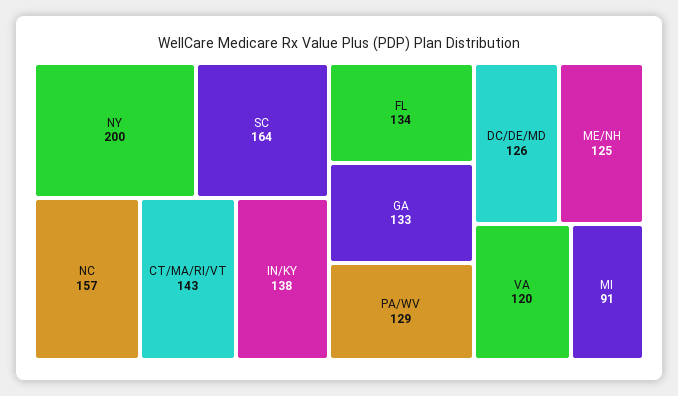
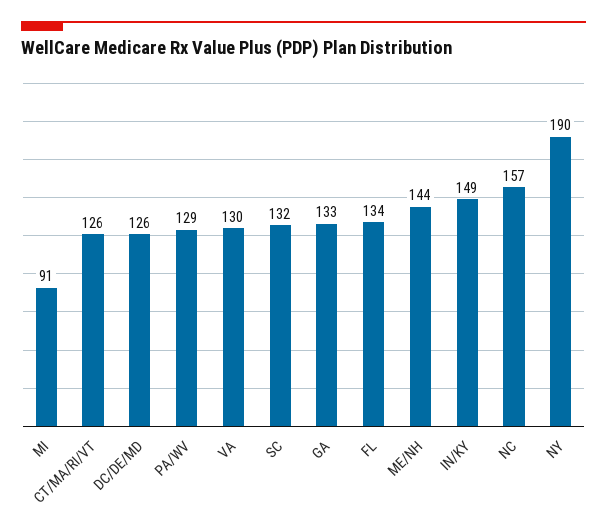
  {
-   "NY": 200,
+   "NY": 190,
-   "SC": 164,
+   "SC": 132,
    "NC": 157,
-   "CT/MA/RI/VT": 143,
+   "CT/MA/RI/VT": 126,
-   "IN/KY": 138,
+   "IN/KY": 149,
    "FL": 134,
    "GA": 133,
    "PA/WV": 129,
    "DC/DE/MD": 126,
-   "ME/NH": 125,
+   "ME/NH": 144,
-   "VA": 120,
+   "VA": 130,
    "MI": 91
  }

